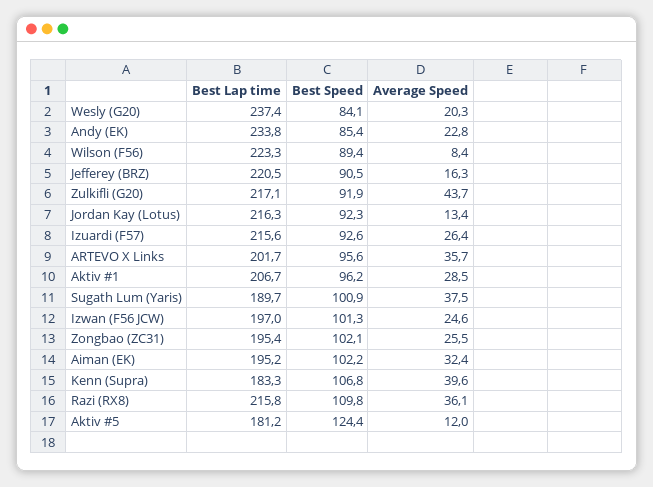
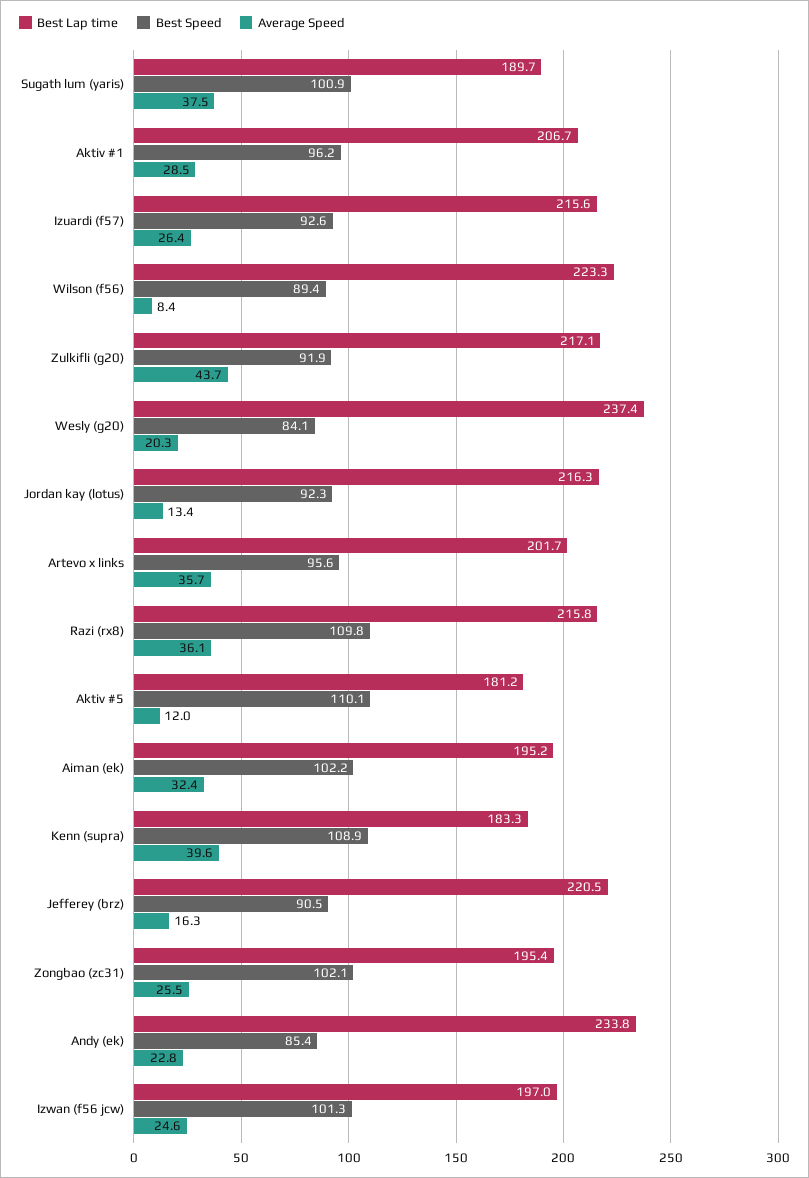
  {
    "Best Lap time": {
      "Wesly (G20)": 237.4,
      "Andy (EK)": 233.8,
      "Wilson (F56)": 223.3,
      "Jefferey (BRZ)": 220.5,
      "Zulkifli (G20)": 217.1,
      "Jordan Kay (Lotus)": 216.3,
      "Izuardi (F57)": 215.6,
      "ARTEVO X Links": 201.7,
      "Aktiv #1": 206.7,
      "Sugath Lum (Yaris)": 189.7,
      "Izwan (F56 JCW)": 197,
      "Zongbao (ZC31)": 195.4,
      "Aiman (EK)": 195.2,
      "Kenn (Supra)": 183.3,
      "Razi (RX8)": 215.8,
      "Aktiv #5": 181.2
    },
    "Best Speed": {
      "Wesly (G20)": 84.1,
      "Andy (EK)": 85.4,
      "Wilson (F56)": 89.4,
      "Jefferey (BRZ)": 90.5,
      "Zulkifli (G20)": 91.9,
      "Jordan Kay (Lotus)": 92.3,
      "Izuardi (F57)": 92.6,
      "ARTEVO X Links": 95.6,
      "Aktiv #1": 96.2,
      "Sugath Lum (Yaris)": 100.9,
      "Izwan (F56 JCW)": 101.3,
      "Zongbao (ZC31)": 102.1,
      "Aiman (EK)": 102.2,
-     "Kenn (Supra)": 106.8,
+     "Kenn (Supra)": 108.9,
      "Razi (RX8)": 109.8,
-     "Aktiv #5": 124.4
+     "Aktiv #5": 110.1
    },
    "Average Speed": {
      "Wesly (G20)": 20.3,
      "Andy (EK)": 22.8,
      "Wilson (F56)": 8.4,
      "Jefferey (BRZ)": 16.3,
      "Zulkifli (G20)": 43.7,
      "Jordan Kay (Lotus)": 13.4,
      "Izuardi (F57)": 26.4,
      "ARTEVO X Links": 35.7,
      "Aktiv #1": 28.5,
      "Sugath Lum (Yaris)": 37.5,
      "Izwan (F56 JCW)": 24.6,
      "Zongbao (ZC31)": 25.5,
      "Aiman (EK)": 32.4,
      "Kenn (Supra)": 39.6,
      "Razi (RX8)": 36.1,
      "Aktiv #5": 12
    }
  }

